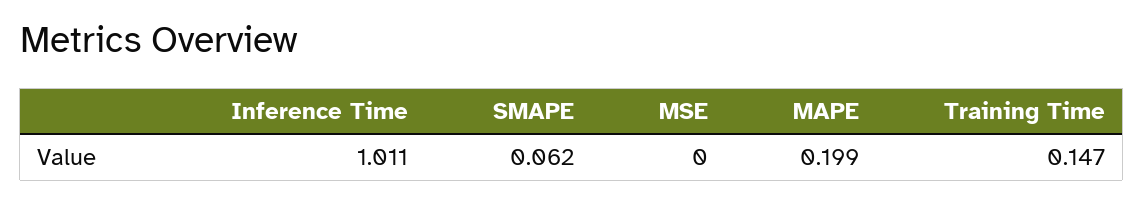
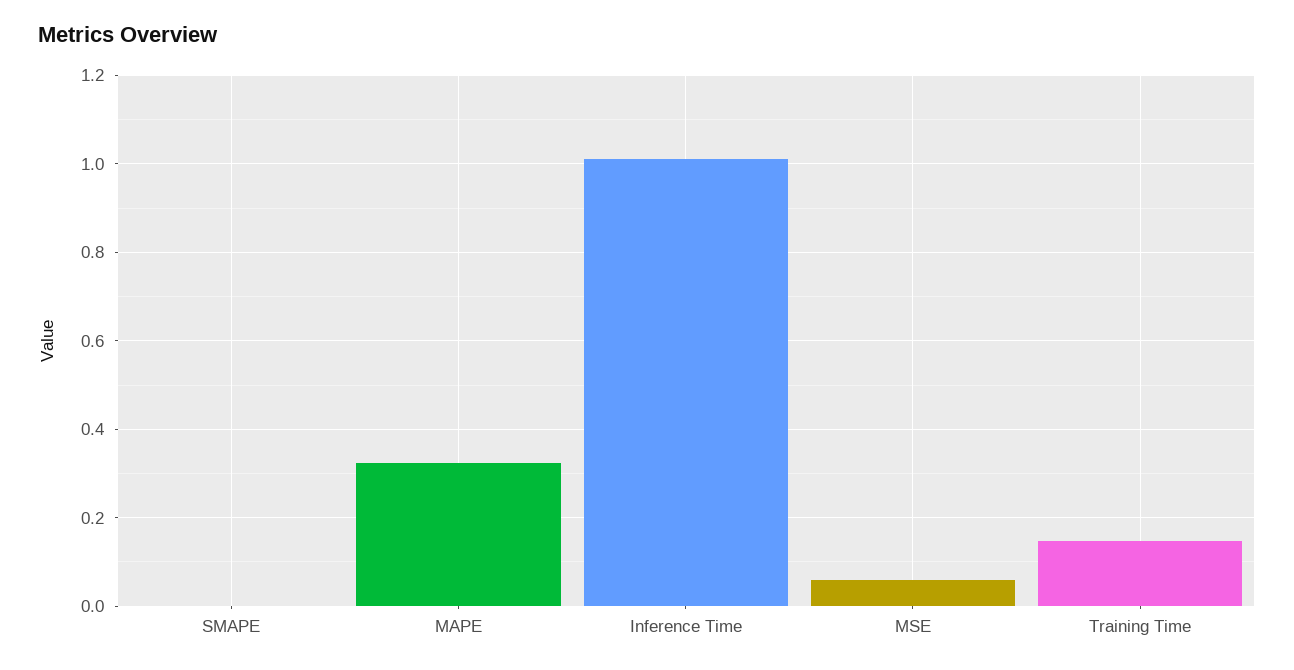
  {
    "Inference Time": 1.011,
-   "SMAPE": 0.062,
+   "SMAPE": 0,
-   "MSE": 0,
+   "MSE": 0.06,
-   "MAPE": 0.199,
+   "MAPE": 0.32,
    "Training Time": 0.147
  }

